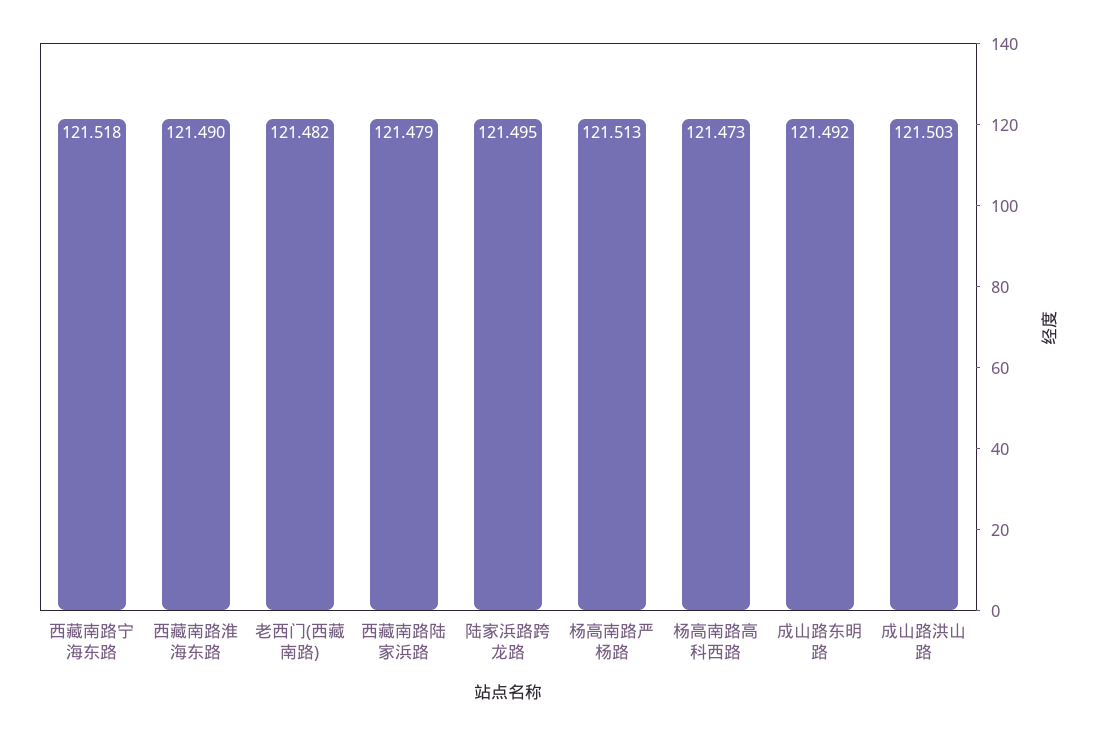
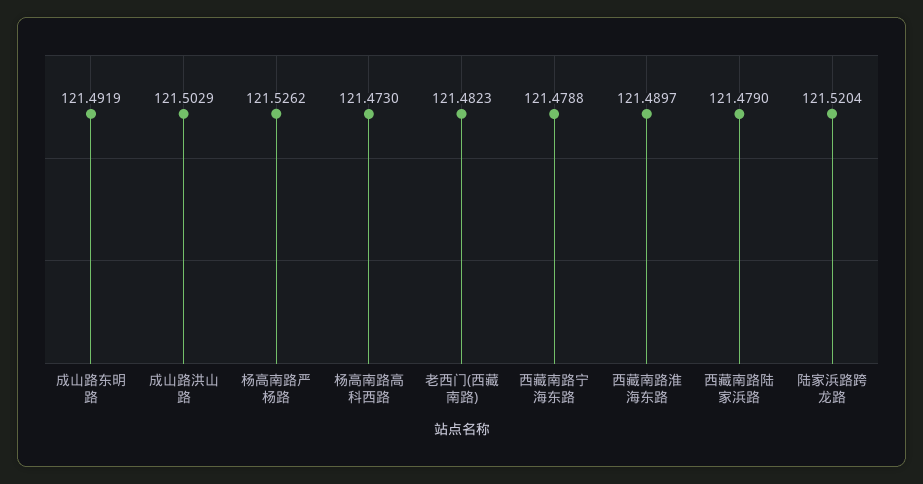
  {
-   "西藏南路宁海东路": 121.518,
+   "西藏南路宁海东路": 121.4788,
    "西藏南路淮海东路": 121.4897,
    "老西门(西藏南路)": 121.4823,
    "西藏南路陆家浜路": 121.479,
-   "陆家浜路跨龙路": 121.495,
+   "陆家浜路跨龙路": 121.5204,
-   "杨高南路严杨路": 121.513,
+   "杨高南路严杨路": 121.5262,
    "杨高南路高科西路": 121.473,
    "成山路东明路": 121.4919,
    "成山路洪山路": 121.5029
  }

